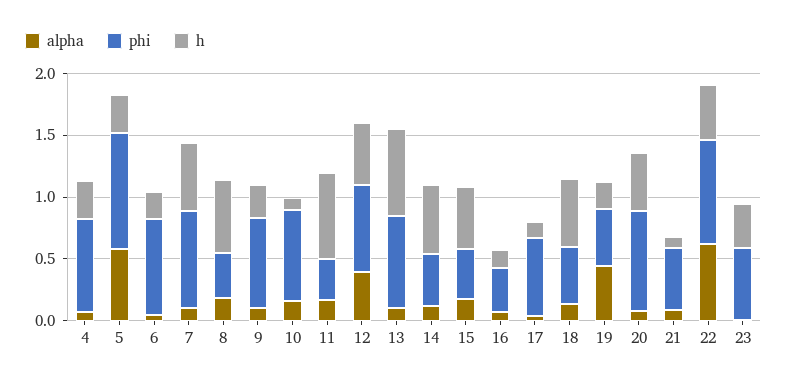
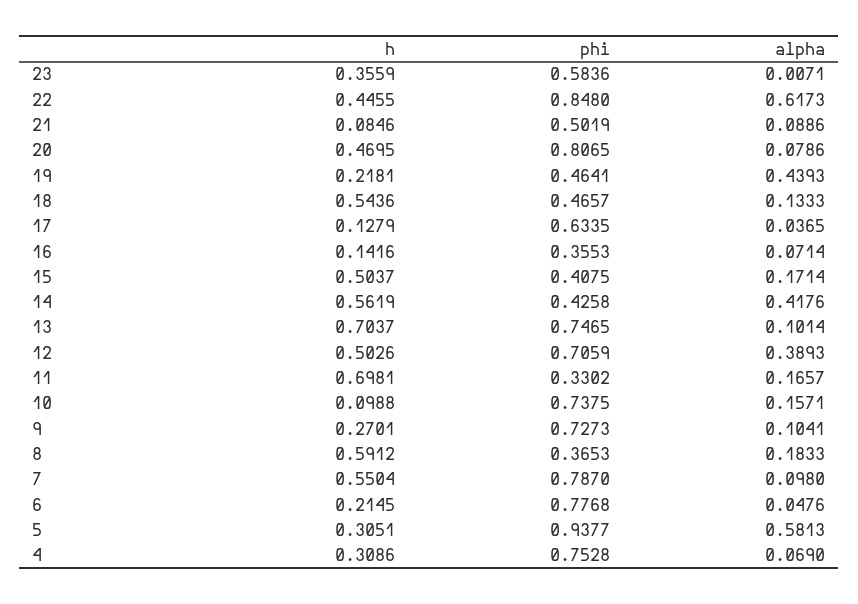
  {
    "alpha": {
      "4": 0.069,
      "5": 0.5813,
      "6": 0.0476,
      "7": 0.098,
      "8": 0.1833,
      "9": 0.1041,
      "10": 0.1571,
      "11": 0.1657,
      "12": 0.3893,
      "13": 0.1014,
-     "14": 0.1,
+     "14": 0.4176,
      "15": 0.1714,
      "16": 0.0714,
      "17": 0.0365,
      "18": 0.1333,
      "19": 0.4393,
      "20": 0.0786,
      "21": 0.0886,
      "22": 0.6173,
      "23": 0.0071
    },
    "phi": {
      "4": 0.7528,
      "5": 0.9377,
      "6": 0.7768,
      "7": 0.787,
      "8": 0.3653,
      "9": 0.7273,
      "10": 0.7375,
      "11": 0.3302,
      "12": 0.7059,
      "13": 0.7465,
      "14": 0.4258,
      "15": 0.4075,
      "16": 0.3553,
      "17": 0.6335,
      "18": 0.4657,
      "19": 0.4641,
      "20": 0.8065,
      "21": 0.5019,
      "22": 0.848,
      "23": 0.5836
    },
    "h": {
      "4": 0.3086,
      "5": 0.3051,
      "6": 0.2145,
      "7": 0.5504,
      "8": 0.5912,
      "9": 0.2701,
      "10": 0.0988,
      "11": 0.6981,
      "12": 0.5026,
      "13": 0.7037,
      "14": 0.5619,
      "15": 0.5037,
      "16": 0.1416,
      "17": 0.1279,
      "18": 0.5436,
      "19": 0.2181,
      "20": 0.4695,
      "21": 0.0846,
      "22": 0.4455,
      "23": 0.3559
    }
  }

